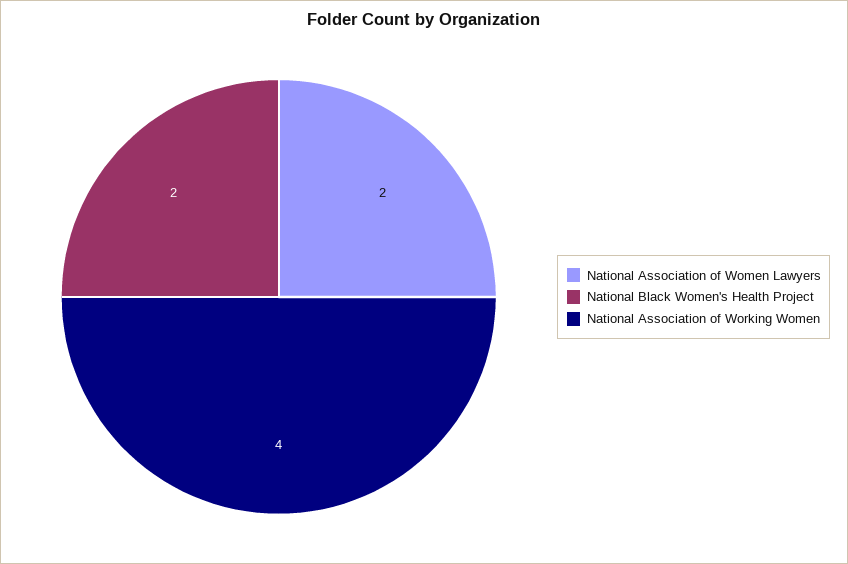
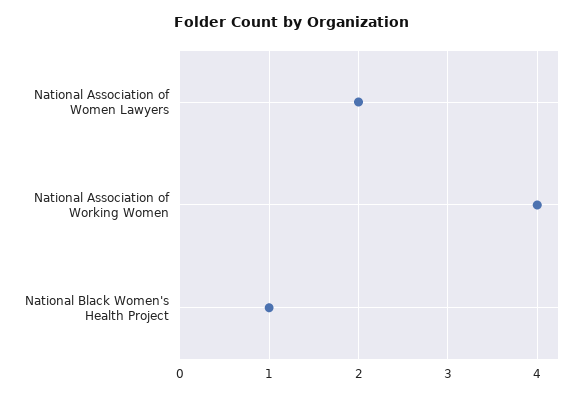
  {
    "National Association of Women Lawyers": 2,
-   "National Black Women's Health Project": 2,
+   "National Black Women's Health Project": 1,
    "National Association of Working Women": 4
  }

